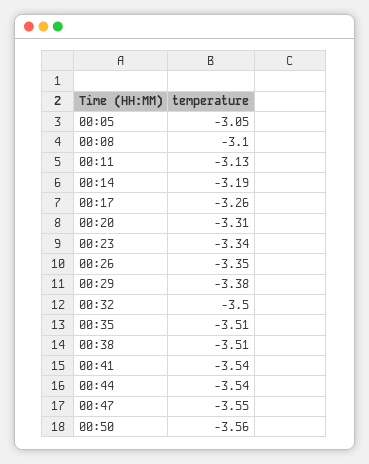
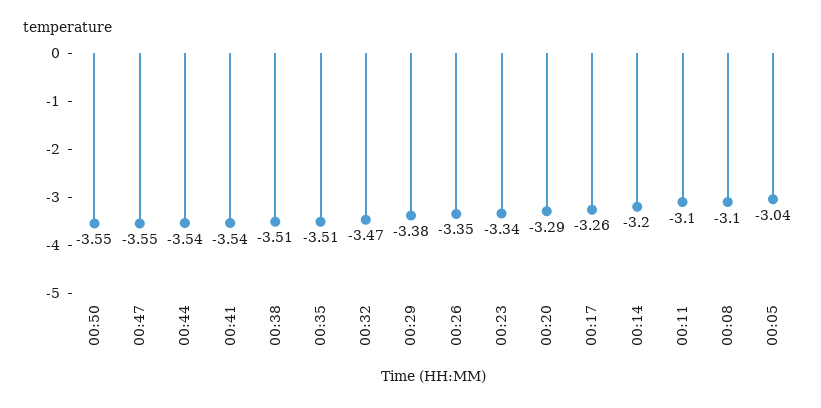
  {
-   "00:05": -3.05,
+   "00:05": -3.04,
    "00:08": -3.1,
-   "00:11": -3.13,
+   "00:11": -3.1,
-   "00:14": -3.19,
+   "00:14": -3.2,
    "00:17": -3.26,
-   "00:20": -3.31,
+   "00:20": -3.29,
    "00:23": -3.34,
    "00:26": -3.35,
    "00:29": -3.38,
-   "00:32": -3.5,
+   "00:32": -3.47,
    "00:35": -3.51,
    "00:38": -3.51,
    "00:41": -3.54,
    "00:44": -3.54,
    "00:47": -3.55,
-   "00:50": -3.56
+   "00:50": -3.55
  }

